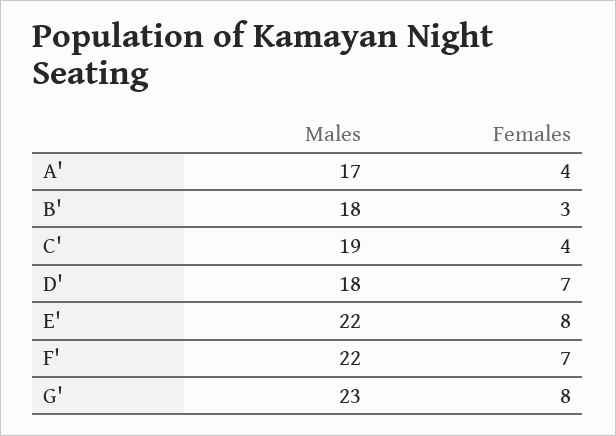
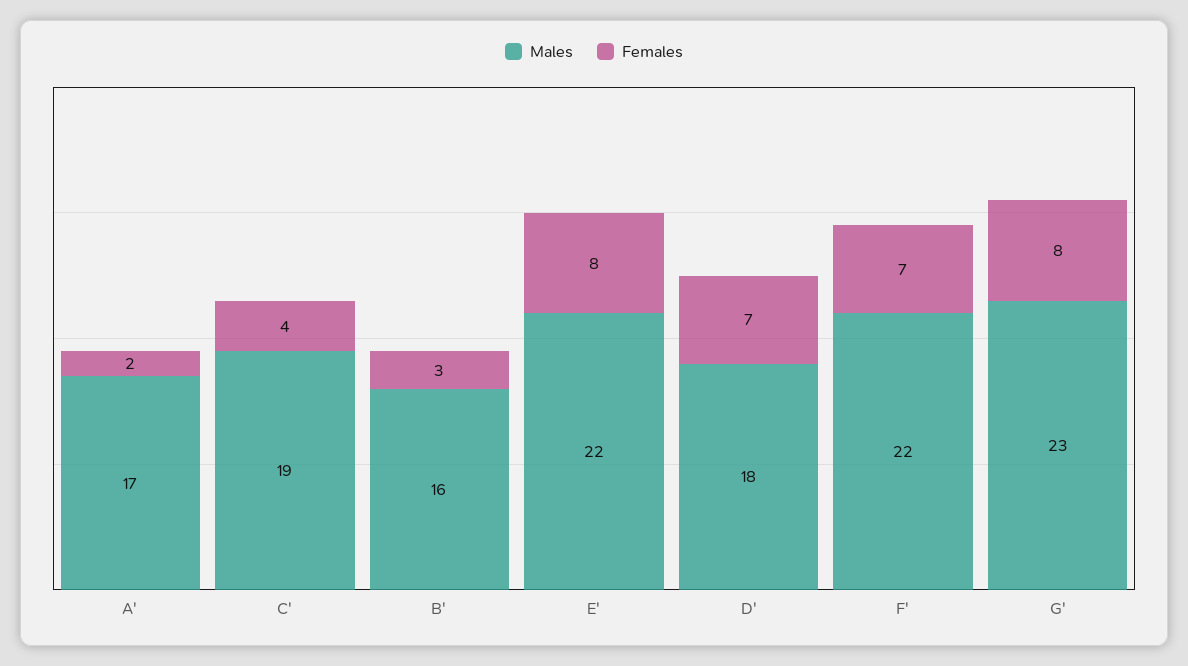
  {
    "Males": {
      "A'": 17,
-     "B'": 18,
+     "B'": 16,
      "C'": 19,
      "D'": 18,
      "E'": 22,
      "F'": 22,
      "G'": 23
    },
    "Females": {
-     "A'": 4,
+     "A'": 2,
      "B'": 3,
      "C'": 4,
      "D'": 7,
      "E'": 8,
      "F'": 7,
      "G'": 8
    }
  }

